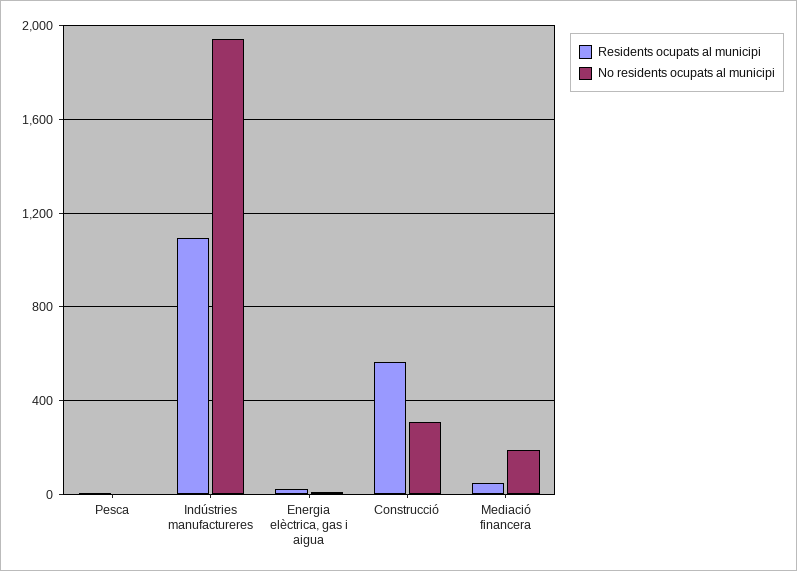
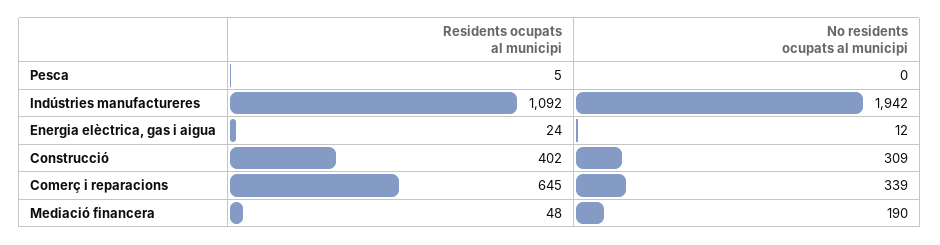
  {
    "Residents ocupats al municipi": {
      "Pesca": 5,
      "Indústries manufactureres": 1092,
      "Energia elèctrica, gas i aigua": 24,
-     "Construcció": 550,
+     "Construcció": 402,
-     "Mediació financera": 48
+     "Mediació financera": 48,
+     "Comerç i reparacions": 645
    },
    "No residents ocupats al municipi": {
      "Pesca": 0,
      "Indústries manufactureres": 1942,
      "Energia elèctrica, gas i aigua": 12,
      "Construcció": 309,
-     "Mediació financera": 190
+     "Mediació financera": 190,
+     "Comerç i reparacions": 339
    }
  }

